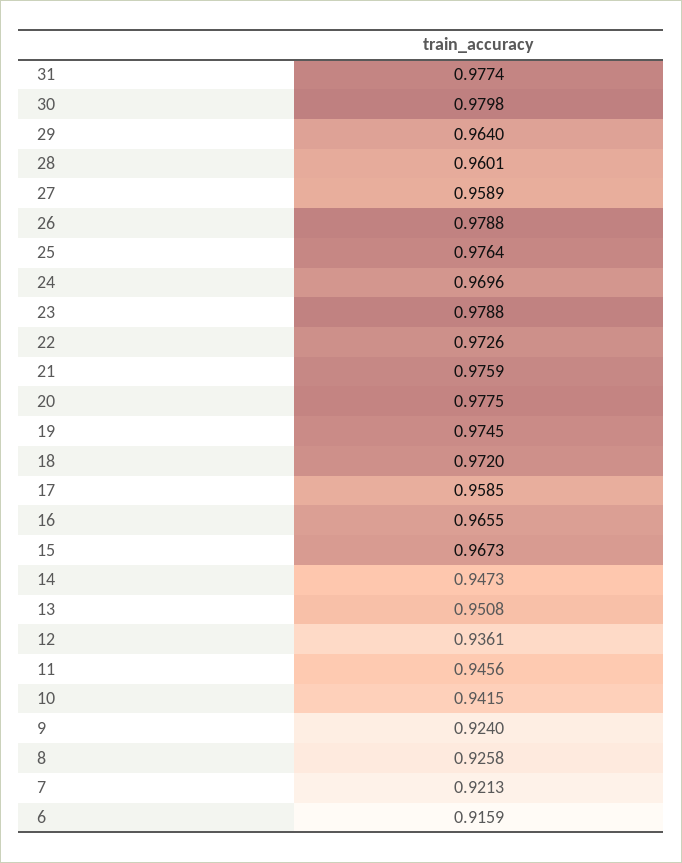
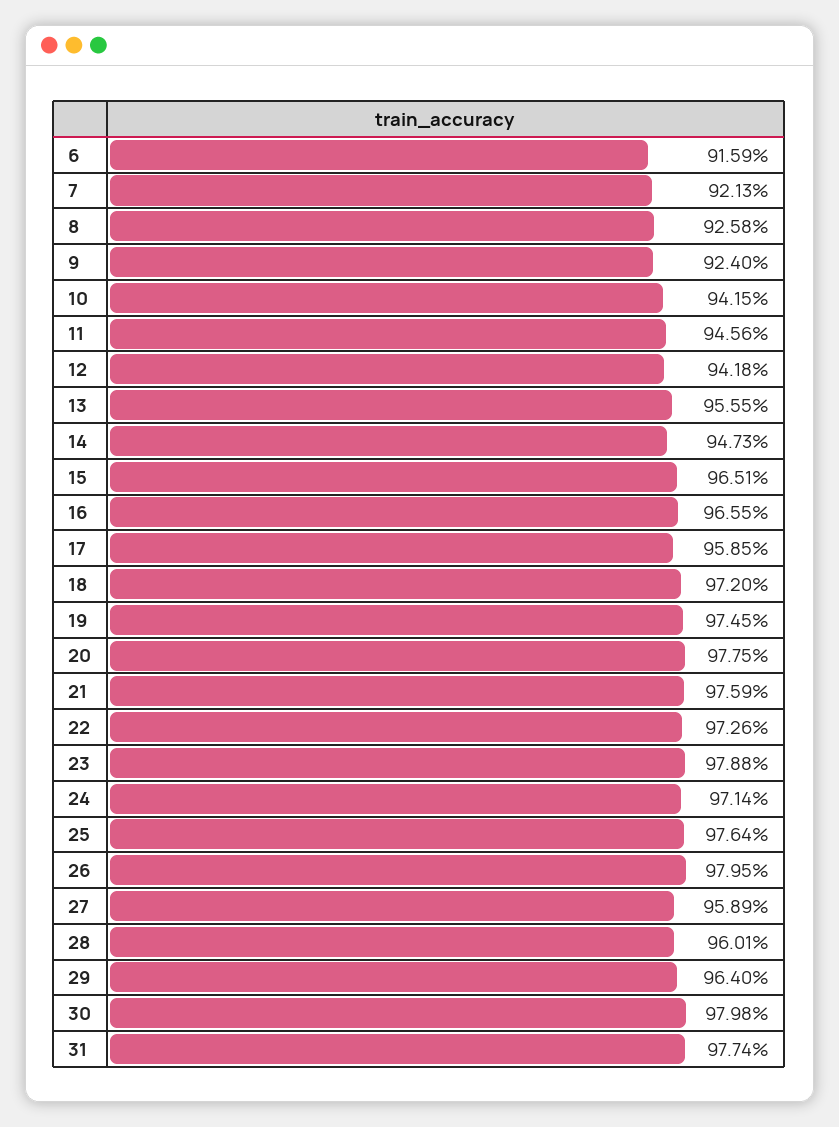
  {
    "31": 0.9774,
    "30": 0.9798,
    "29": 0.964,
    "28": 0.9601,
    "27": 0.9589,
-   "26": 0.9788,
+   "26": 0.9795,
    "25": 0.9764,
-   "24": 0.9696,
+   "24": 0.9714,
    "23": 0.9788,
    "22": 0.9726,
    "21": 0.9759,
    "20": 0.9775,
    "19": 0.9745,
    "18": 0.972,
    "17": 0.9585,
    "16": 0.9655,
-   "15": 0.9673,
+   "15": 0.9651,
    "14": 0.9473,
-   "13": 0.9508,
+   "13": 0.9555,
-   "12": 0.9361,
+   "12": 0.9418,
    "11": 0.9456,
    "10": 0.9415,
    "9": 0.924,
    "8": 0.9258,
    "7": 0.9213,
    "6": 0.9159
  }

